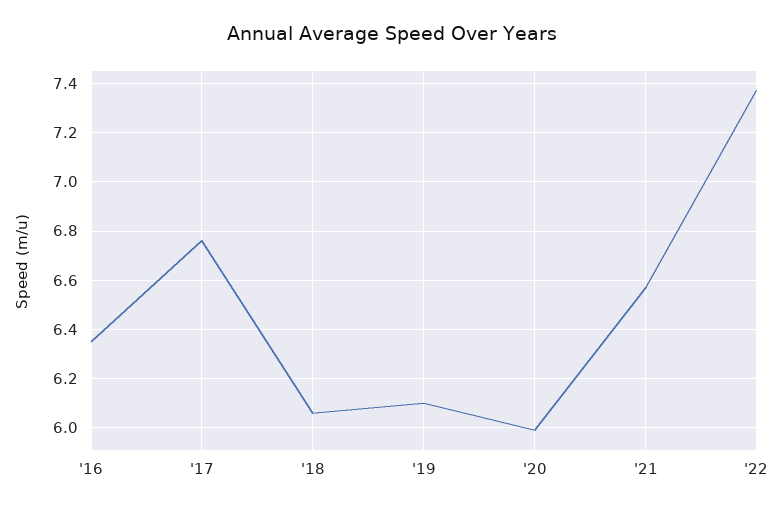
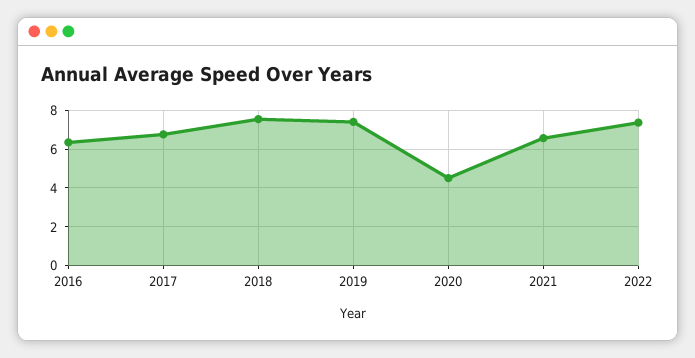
  {
    "'16": 6.35,
    "'17": 6.75,
-   "'18": 6.05,
+   "'18": 7.5,
-   "'19": 6.1,
+   "'19": 7.5,
-   "'20": 6,
+   "'20": 4.5,
    "'21": 6.55,
    "'22": 7.35
  }

